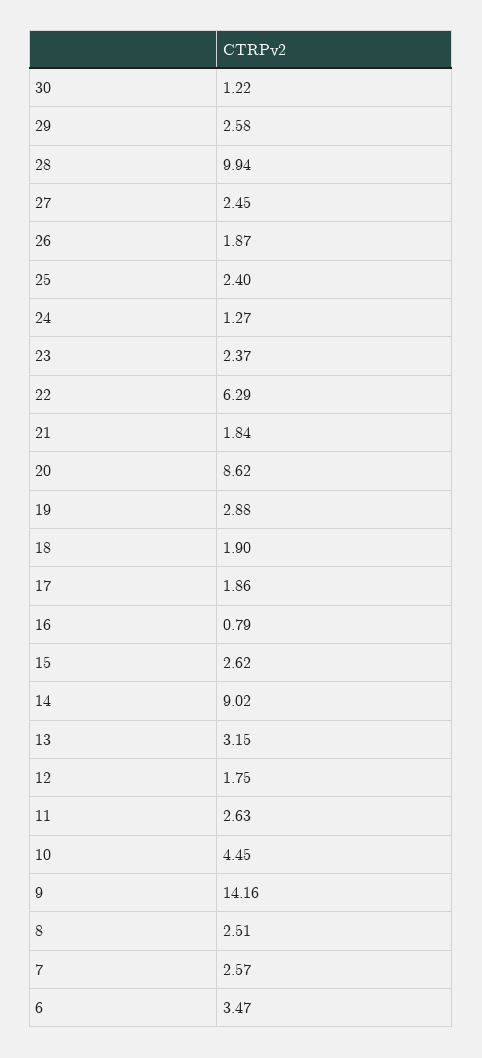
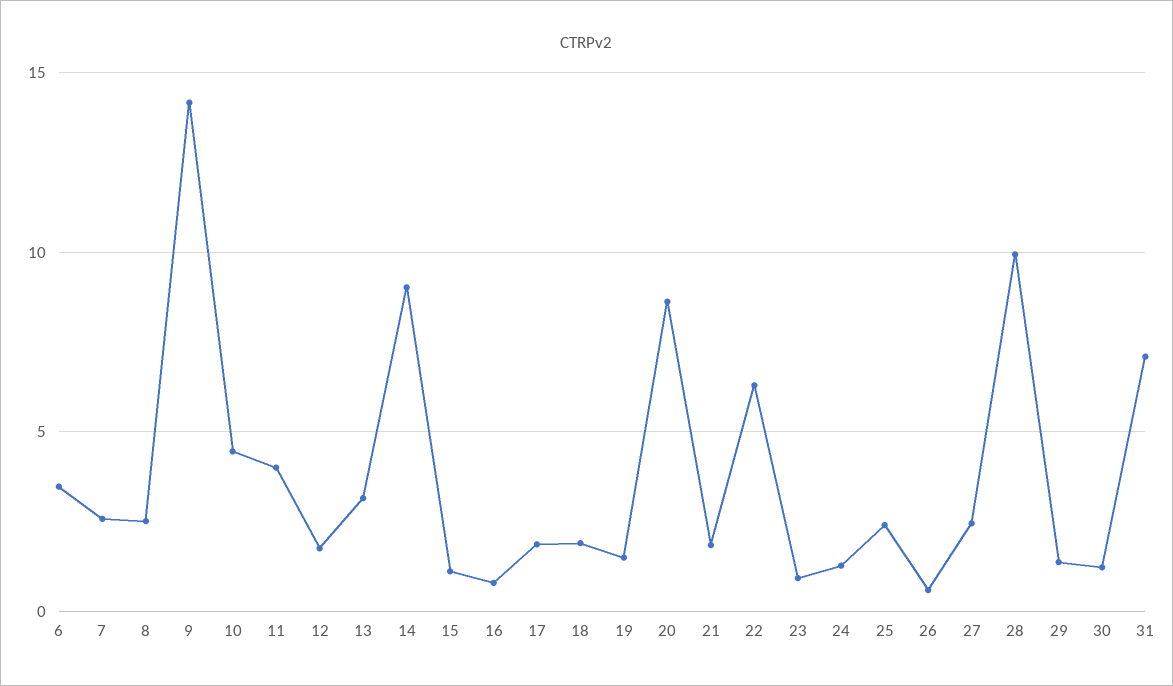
  {
    "30": 1.22,
-   "29": 2.58,
+   "29": 1.5,
    "28": 9.94,
    "27": 2.45,
-   "26": 1.87,
+   "26": 0.5,
    "25": 2.4,
    "24": 1.27,
-   "23": 2.37,
+   "23": 1,
    "22": 6.29,
    "21": 1.84,
    "20": 8.62,
-   "19": 2.88,
+   "19": 1.5,
    "18": 1.9,
    "17": 1.86,
    "16": 0.79,
-   "15": 2.62,
+   "15": 1,
    "14": 9.02,
    "13": 3.15,
    "12": 1.75,
-   "11": 2.63,
+   "11": 4,
    "10": 4.45,
    "9": 14.16,
    "8": 2.51,
    "7": 2.57,
-   "6": 3.47
+   "6": 3.47,
+   "31": 7
  }

